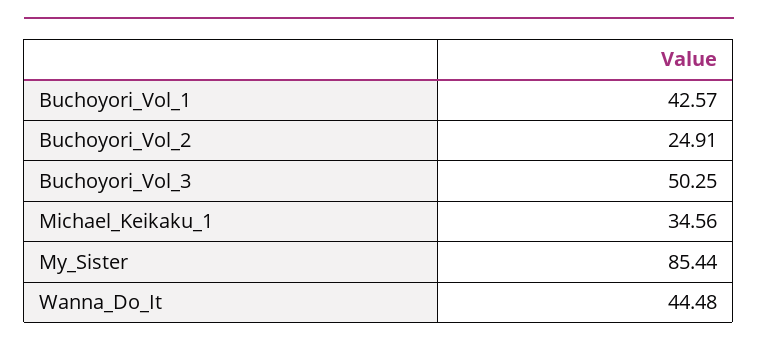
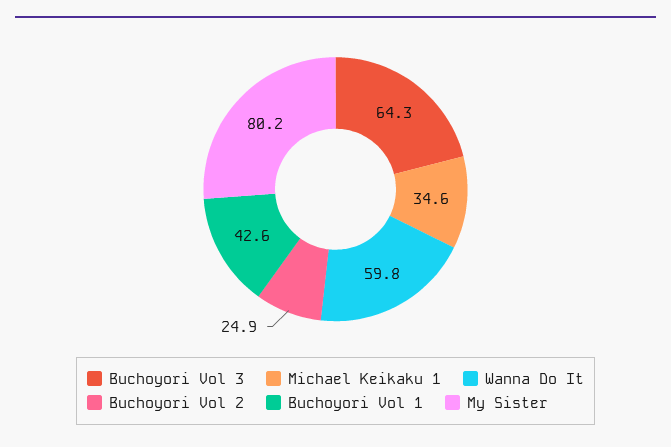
  {
    "Buchoyori_Vol_1": 42.57,
    "Buchoyori_Vol_2": 24.91,
-   "Buchoyori_Vol_3": 50.25,
+   "Buchoyori_Vol_3": 64.3,
    "Michael_Keikaku_1": 34.56,
-   "My_Sister": 85.44,
+   "My_Sister": 80.2,
-   "Wanna_Do_It": 44.48
+   "Wanna_Do_It": 59.8
  }

